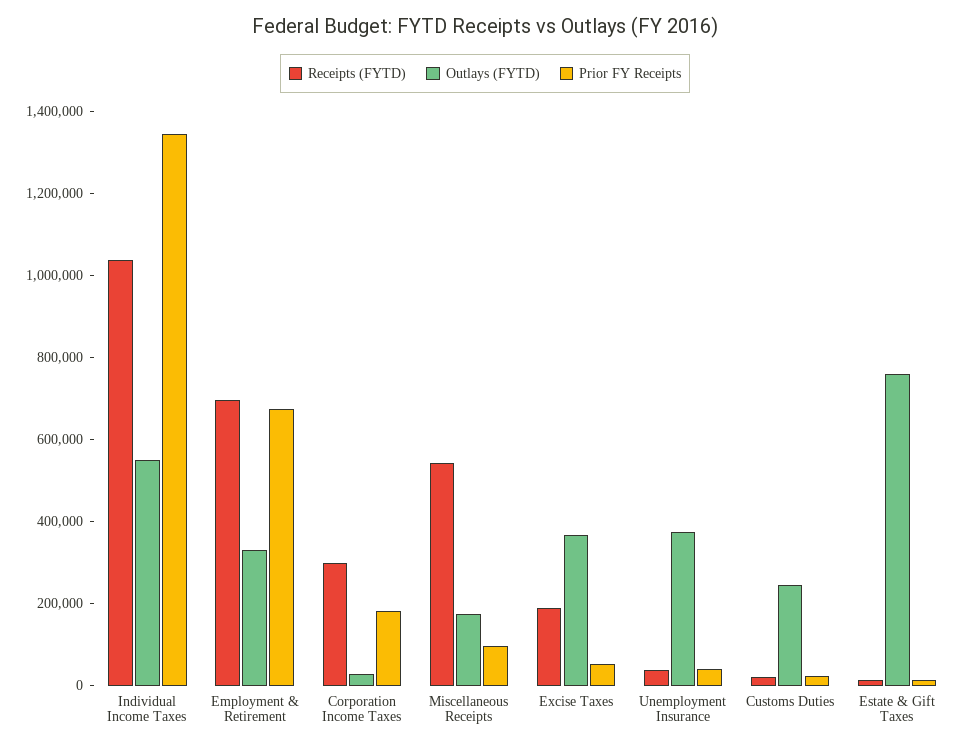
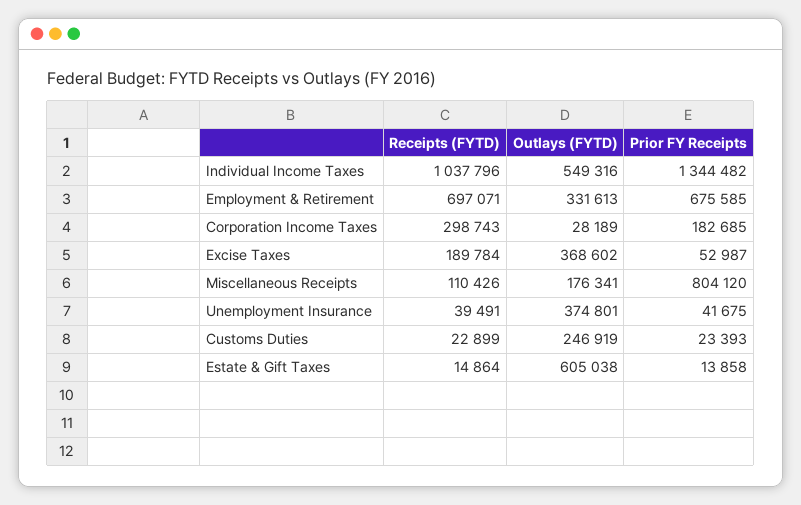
  {
    "Receipts (FYTD)": {
      "Individual Income Taxes": 1037796,
      "Employment & Retirement": 697071,
      "Corporation Income Taxes": 298743,
-     "Miscellaneous Receipts": 550000,
+     "Miscellaneous Receipts": 110426,
      "Excise Taxes": 189784,
      "Unemployment Insurance": 39491,
      "Customs Duties": 22899,
      "Estate & Gift Taxes": 14864
    },
    "Outlays (FYTD)": {
      "Individual Income Taxes": 549316,
      "Employment & Retirement": 331613,
      "Corporation Income Taxes": 28189,
      "Miscellaneous Receipts": 176341,
      "Excise Taxes": 368602,
      "Unemployment Insurance": 374801,
      "Customs Duties": 246919,
-     "Estate & Gift Taxes": 750000
+     "Estate & Gift Taxes": 605038
    },
    "Prior FY Receipts": {
      "Individual Income Taxes": 1344482,
      "Employment & Retirement": 675585,
      "Corporation Income Taxes": 182685,
-     "Miscellaneous Receipts": 100000,
+     "Miscellaneous Receipts": 804120,
      "Excise Taxes": 52987,
      "Unemployment Insurance": 41675,
      "Customs Duties": 23393,
      "Estate & Gift Taxes": 13858
    }
  }

